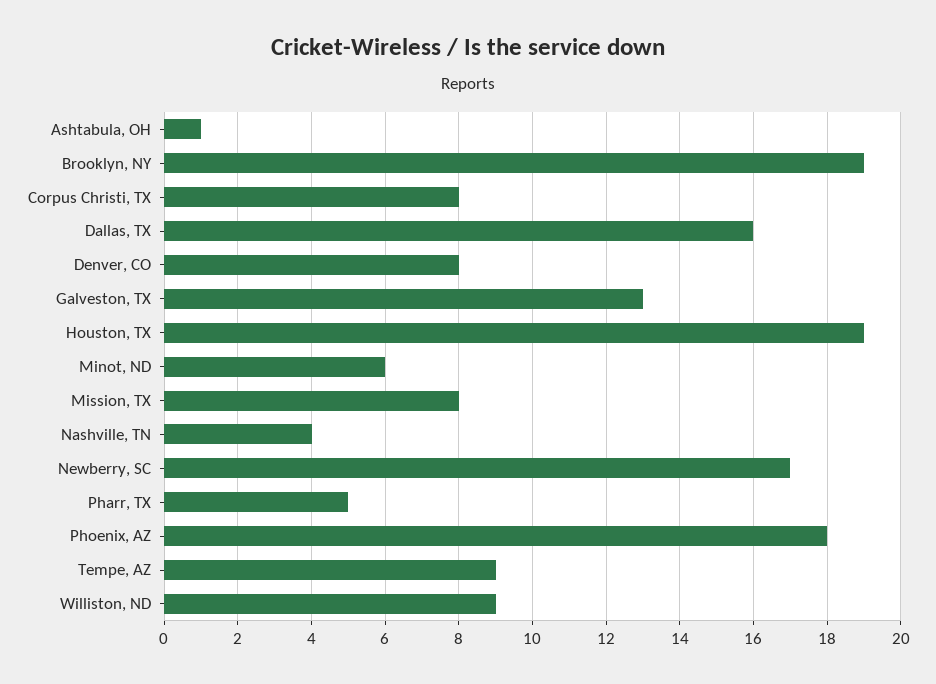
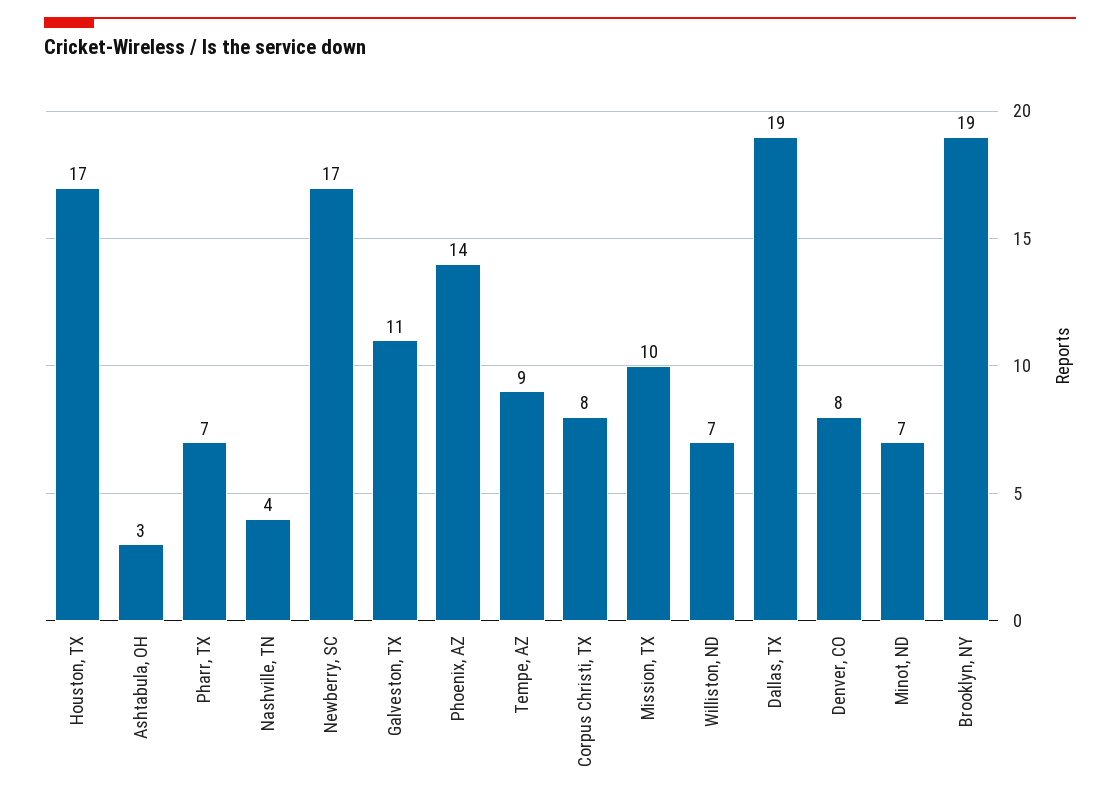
  {
-   "Ashtabula, OH": 1,
+   "Ashtabula, OH": 3,
    "Brooklyn, NY": 19,
    "Corpus Christi, TX": 8,
-   "Dallas, TX": 16,
+   "Dallas, TX": 19,
    "Denver, CO": 8,
-   "Galveston, TX": 13,
+   "Galveston, TX": 11,
-   "Houston, TX": 19,
+   "Houston, TX": 17,
-   "Minot, ND": 6,
+   "Minot, ND": 7,
-   "Mission, TX": 8,
+   "Mission, TX": 10,
    "Nashville, TN": 4,
    "Newberry, SC": 17,
-   "Pharr, TX": 5,
+   "Pharr, TX": 7,
-   "Phoenix, AZ": 18,
+   "Phoenix, AZ": 14,
    "Tempe, AZ": 9,
-   "Williston, ND": 9
+   "Williston, ND": 7
  }

